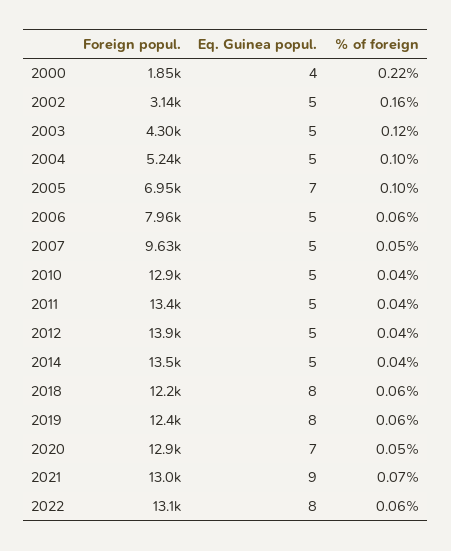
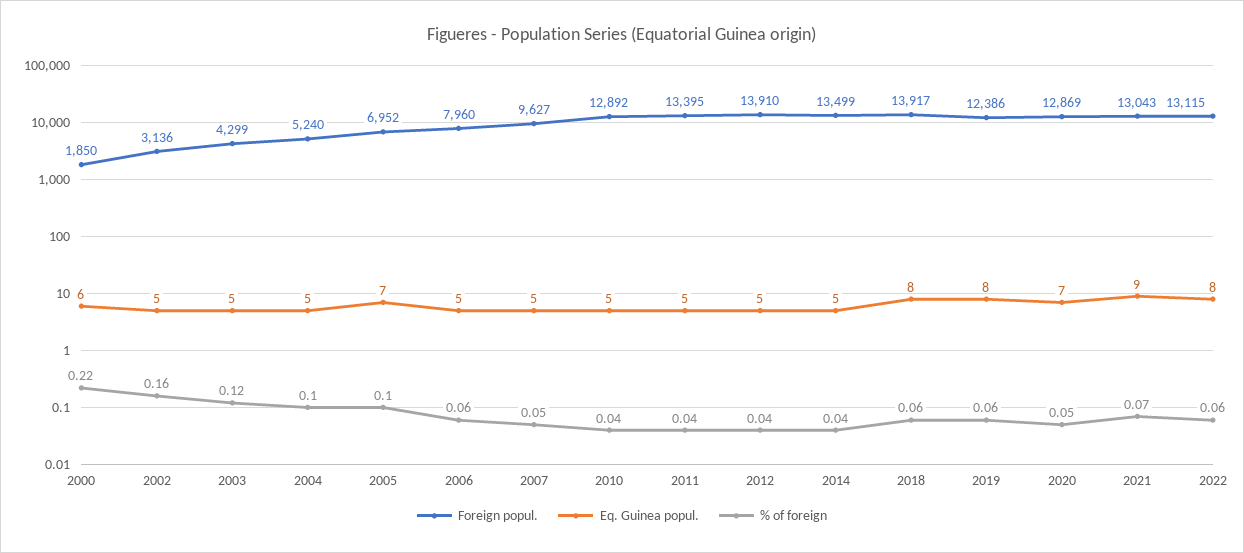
  {
    "Foreign popul.": {
      "2000": 1850,
      "2002": 3136,
      "2003": 4299,
      "2004": 5240,
      "2005": 6952,
      "2006": 7960,
      "2007": 9627,
      "2010": 12892,
      "2011": 13395,
      "2012": 13910,
      "2014": 13499,
-     "2018": 12200,
+     "2018": 13917,
      "2019": 12386,
      "2020": 12869,
      "2021": 13043,
      "2022": 13115
    },
    "Eq. Guinea popul.": {
-     "2000": 4,
+     "2000": 6,
      "2002": 5,
      "2003": 5,
      "2004": 5,
      "2005": 7,
      "2006": 5,
      "2007": 5,
      "2010": 5,
      "2011": 5,
      "2012": 5,
      "2014": 5,
      "2018": 8,
      "2019": 8,
      "2020": 7,
      "2021": 9,
      "2022": 8
    },
    "% of foreign": {
      "2000": 0.22,
      "2002": 0.16,
      "2003": 0.12,
      "2004": 0.1,
      "2005": 0.1,
      "2006": 0.06,
      "2007": 0.05,
      "2010": 0.04,
      "2011": 0.04,
      "2012": 0.04,
      "2014": 0.04,
      "2018": 0.06,
      "2019": 0.06,
      "2020": 0.05,
      "2021": 0.07,
      "2022": 0.06
    }
  }

